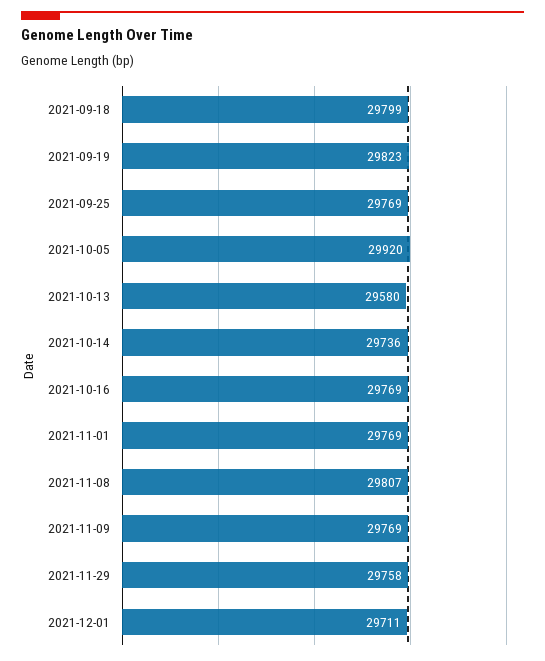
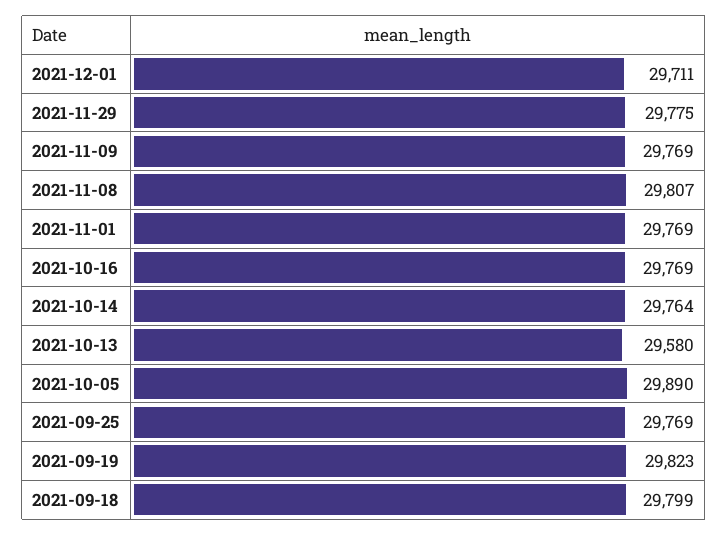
  {
    "2021-09-18": 29799,
    "2021-09-19": 29823,
    "2021-09-25": 29769,
-   "2021-10-05": 29920,
+   "2021-10-05": 29890,
    "2021-10-13": 29580,
-   "2021-10-14": 29736,
+   "2021-10-14": 29764,
    "2021-10-16": 29769,
    "2021-11-01": 29769,
    "2021-11-08": 29807,
    "2021-11-09": 29769,
-   "2021-11-29": 29758,
+   "2021-11-29": 29775,
    "2021-12-01": 29711
  }

